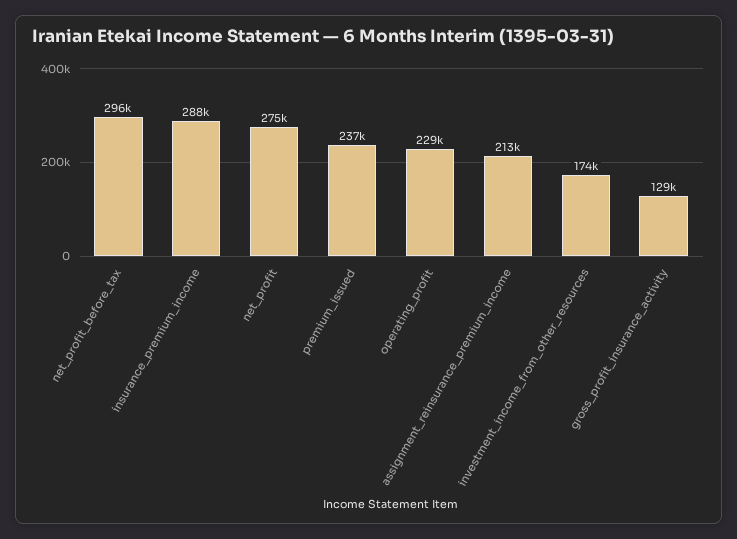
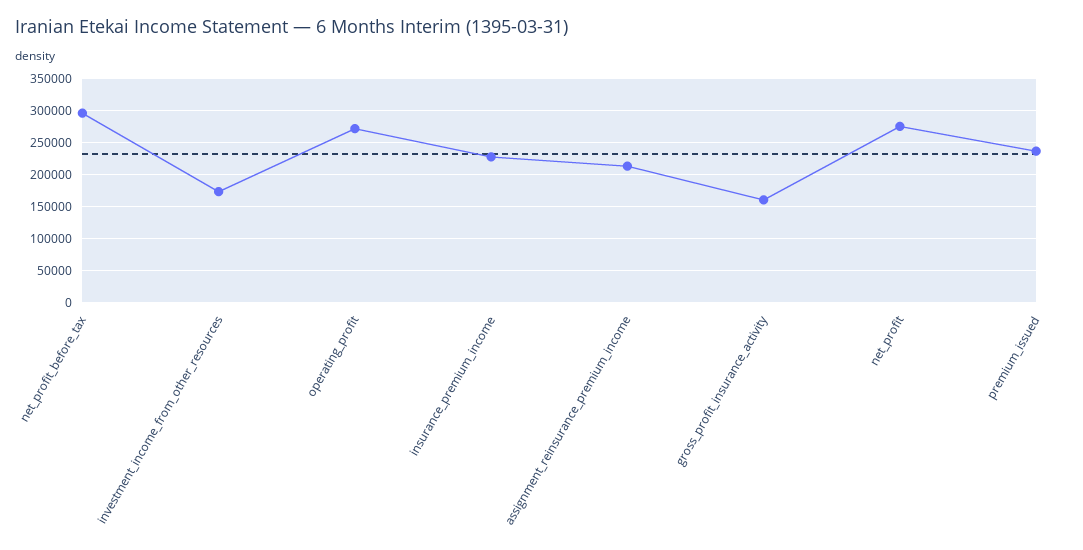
  {
    "net_profit_before_tax": 296000,
-   "insurance_premium_income": 288000,
+   "insurance_premium_income": 230000,
    "net_profit": 275000,
    "premium_issued": 237000,
-   "operating_profit": 229000,
+   "operating_profit": 270000,
    "assignment_reinsurance_premium_income": 213000,
    "investment_income_from_other_resources": 174000,
-   "gross_profit_insurance_activity": 129000
+   "gross_profit_insurance_activity": 160000
  }

